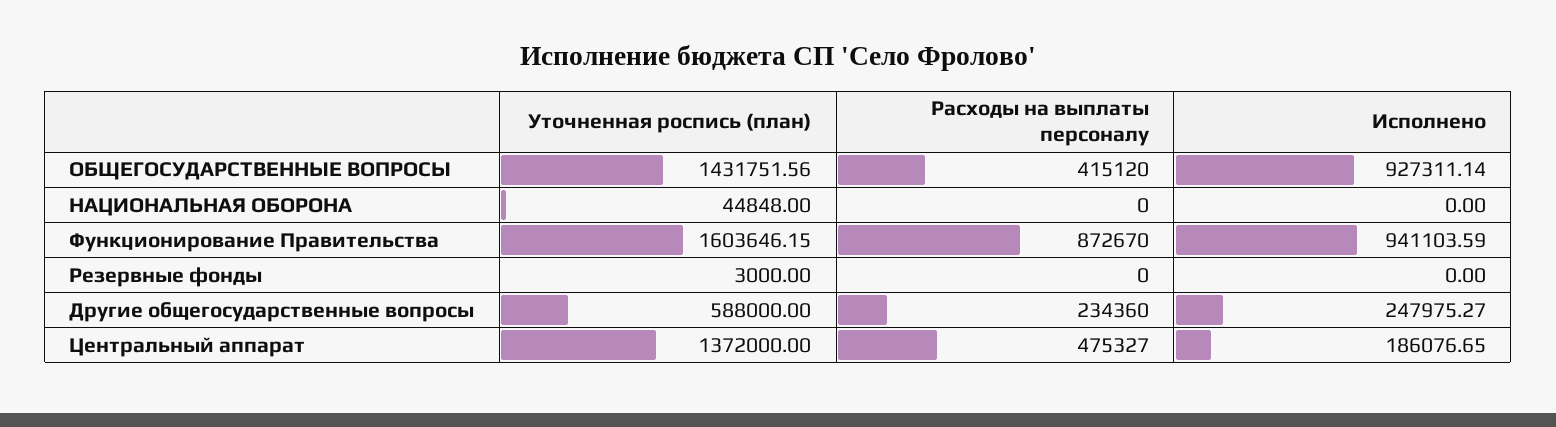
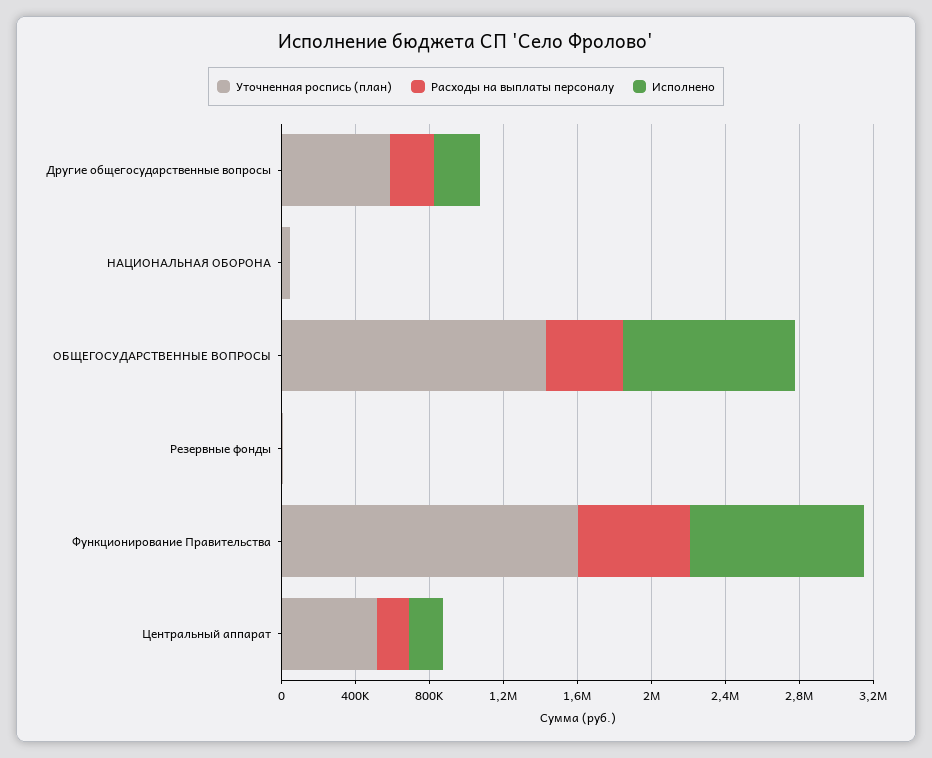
  {
    "Уточненная роспись (план)": {
      "ОБЩЕГОСУДАРСТВЕННЫЕ ВОПРОСЫ": 1431751.56,
      "НАЦИОНАЛЬНАЯ ОБОРОНА": 44848,
      "Функционирование Правительства": 1603646.15,
      "Резервные фонды": 3000,
      "Другие общегосударственные вопросы": 588000,
-     "Центральный аппарат": 1372000
+     "Центральный аппарат": 500000
    },
    "Расходы на выплаты персоналу": {
      "ОБЩЕГОСУДАРСТВЕННЫЕ ВОПРОСЫ": 415120,
      "НАЦИОНАЛЬНАЯ ОБОРОНА": 0,
-     "Функционирование Правительства": 872670,
+     "Функционирование Правительства": 600000,
      "Резервные фонды": 0,
      "Другие общегосударственные вопросы": 234360,
-     "Центральный аппарат": 475327
+     "Центральный аппарат": 200000
    },
    "Исполнено": {
      "ОБЩЕГОСУДАРСТВЕННЫЕ ВОПРОСЫ": 927311.14,
      "НАЦИОНАЛЬНАЯ ОБОРОНА": 0,
      "Функционирование Правительства": 941103.59,
      "Резервные фонды": 0,
      "Другие общегосударственные вопросы": 247975.27,
      "Центральный аппарат": 186076.65
    }
  }

